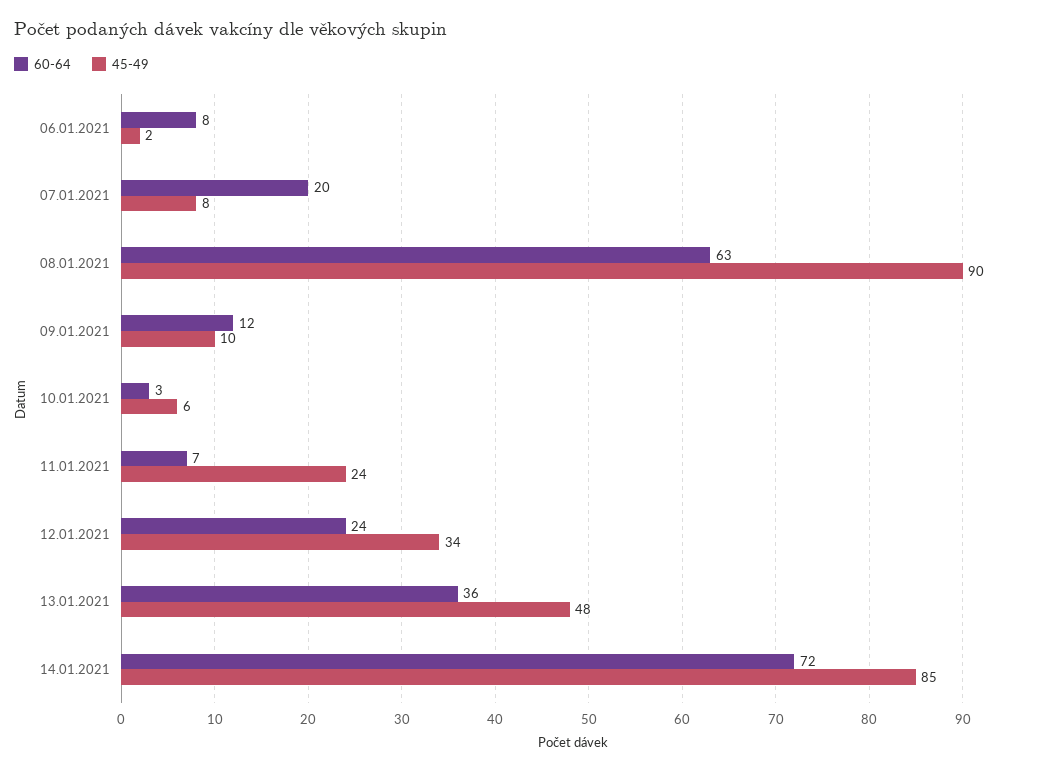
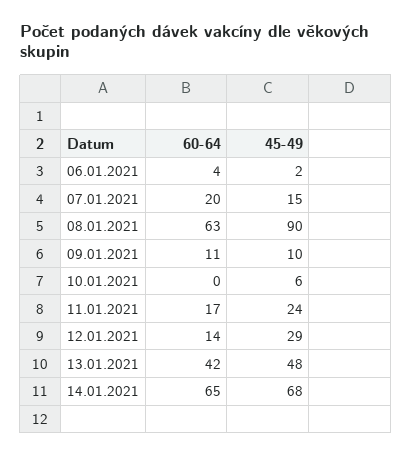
  {
    "60-64": {
-     "06.01.2021": 8,
+     "06.01.2021": 4,
      "07.01.2021": 20,
      "08.01.2021": 63,
-     "09.01.2021": 12,
+     "09.01.2021": 11,
-     "10.01.2021": 3,
+     "10.01.2021": 0,
-     "11.01.2021": 7,
+     "11.01.2021": 17,
-     "12.01.2021": 24,
+     "12.01.2021": 14,
-     "13.01.2021": 36,
+     "13.01.2021": 42,
-     "14.01.2021": 72
+     "14.01.2021": 65
    },
    "45-49": {
      "06.01.2021": 2,
-     "07.01.2021": 8,
+     "07.01.2021": 15,
      "08.01.2021": 90,
      "09.01.2021": 10,
      "10.01.2021": 6,
      "11.01.2021": 24,
-     "12.01.2021": 34,
+     "12.01.2021": 29,
      "13.01.2021": 48,
-     "14.01.2021": 85
+     "14.01.2021": 68
    }
  }

